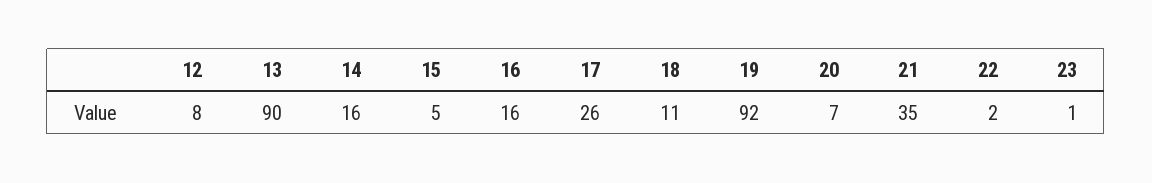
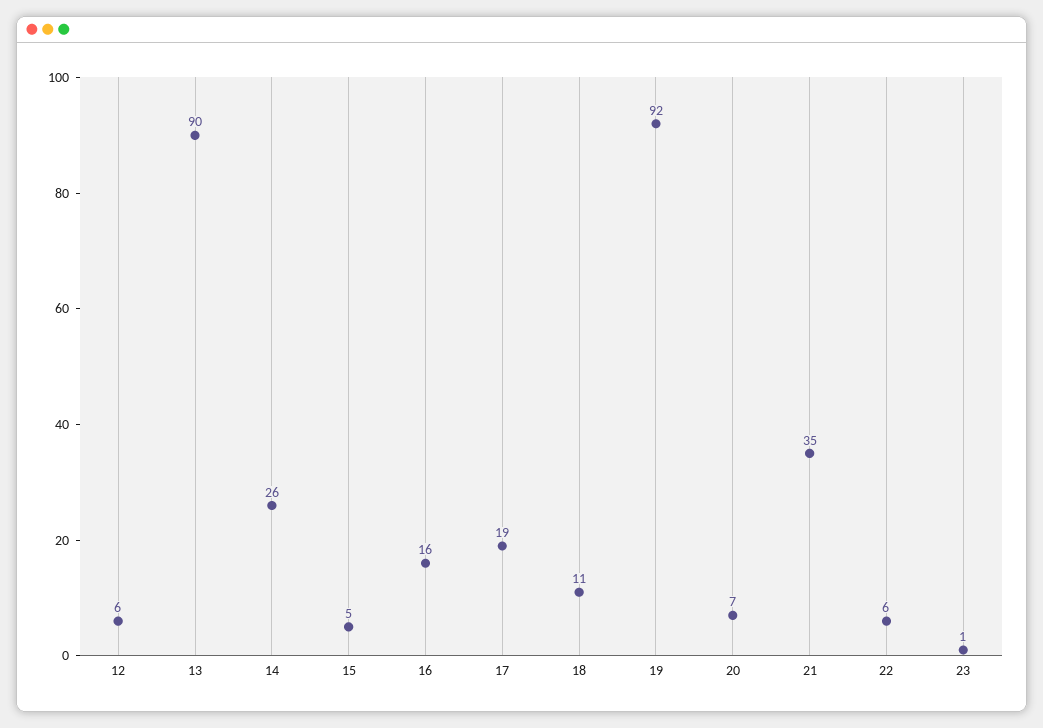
  {
-   "12": 8,
+   "12": 6,
    "13": 90,
-   "14": 16,
+   "14": 26,
    "15": 5,
    "16": 16,
-   "17": 26,
+   "17": 19,
    "18": 11,
    "19": 92,
    "20": 7,
    "21": 35,
-   "22": 2,
+   "22": 6,
    "23": 1
  }

